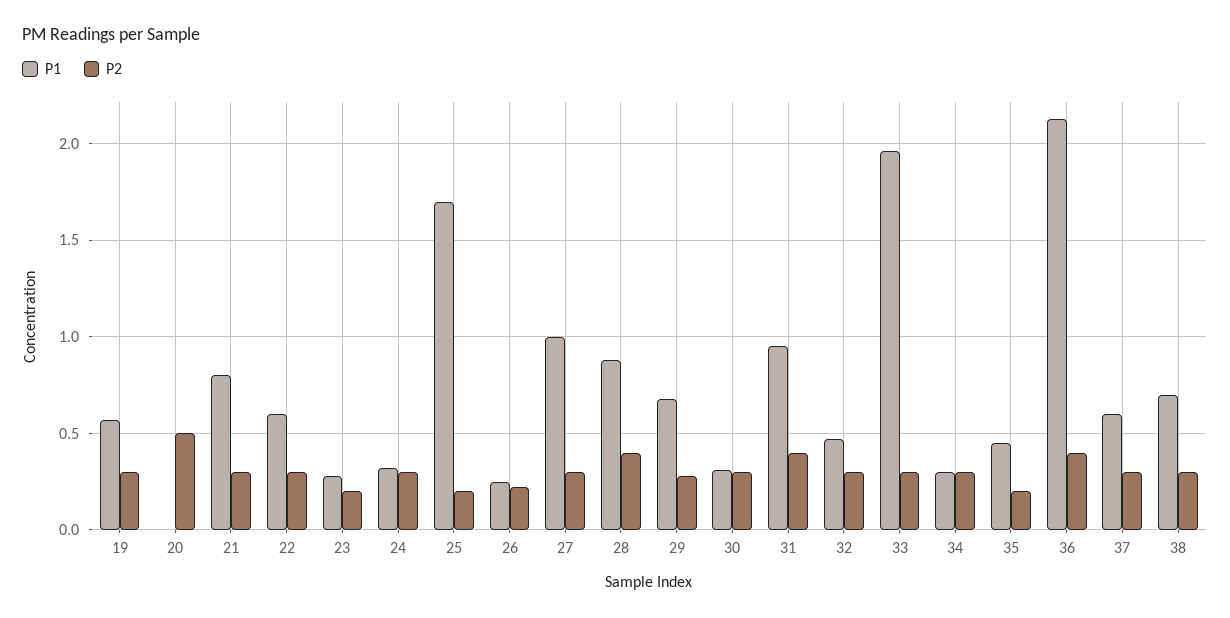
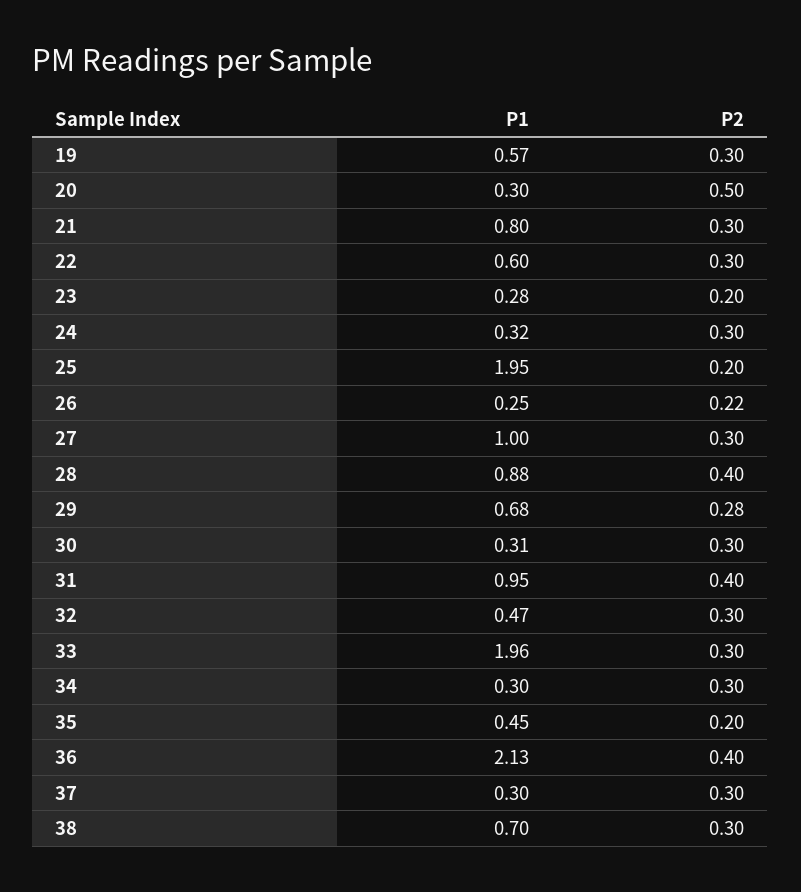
  {
    "P1": {
      "19": 0.57,
-     "20": 0,
+     "20": 0.3,
      "21": 0.8,
      "22": 0.6,
      "23": 0.28,
      "24": 0.32,
-     "25": 1.7,
+     "25": 1.95,
      "26": 0.25,
      "27": 1,
      "28": 0.88,
      "29": 0.68,
      "30": 0.31,
      "31": 0.95,
      "32": 0.47,
      "33": 1.96,
      "34": 0.3,
      "35": 0.45,
      "36": 2.13,
-     "37": 0.6,
+     "37": 0.3,
      "38": 0.7
    },
    "P2": {
      "19": 0.3,
      "20": 0.5,
      "21": 0.3,
      "22": 0.3,
      "23": 0.2,
      "24": 0.3,
      "25": 0.2,
      "26": 0.22,
      "27": 0.3,
      "28": 0.4,
      "29": 0.28,
      "30": 0.3,
      "31": 0.4,
      "32": 0.3,
      "33": 0.3,
      "34": 0.3,
      "35": 0.2,
      "36": 0.4,
      "37": 0.3,
      "38": 0.3
    }
  }

